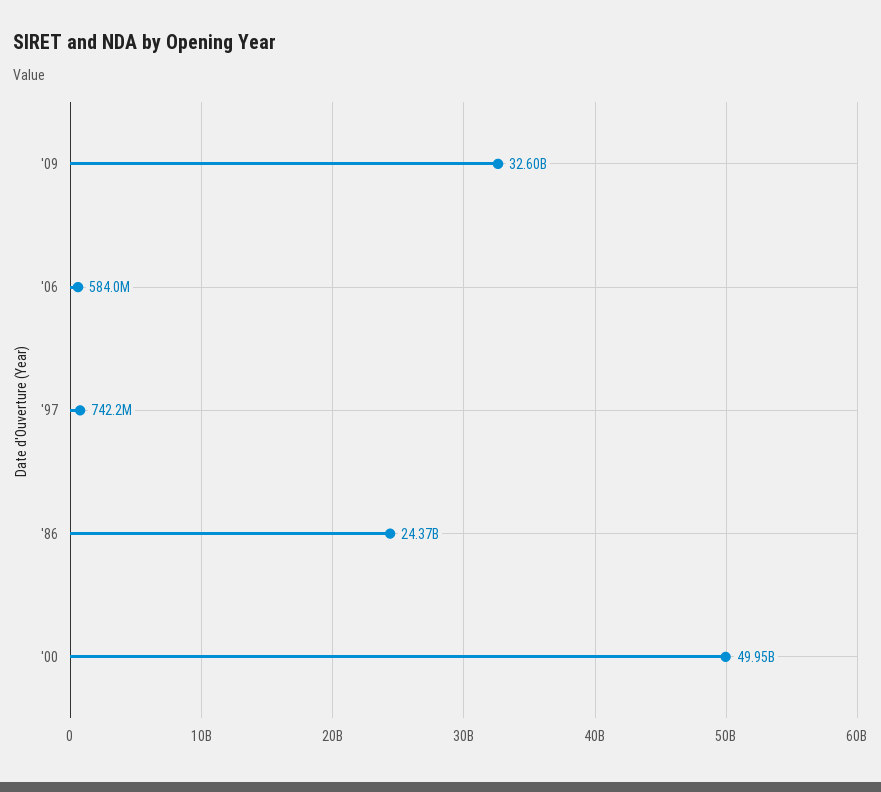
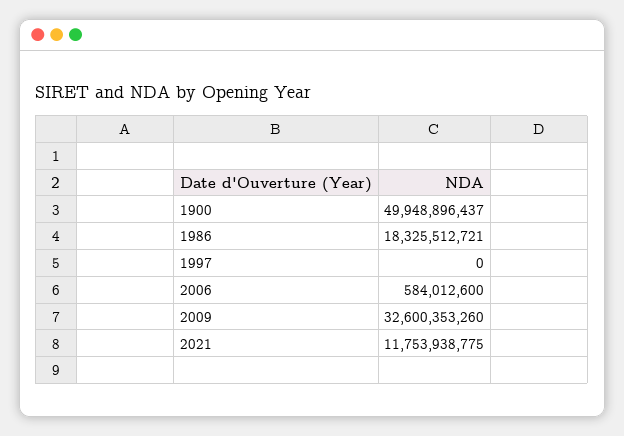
  {
    "'09": 32600353260,
    "'06": 584012600,
-   "'97": 742200000,
+   "'97": 0,
-   "'86": 24370000000,
+   "'86": 18325512721,
-   "'00": 49948896437
+   "'00": 49948896437,
+   "2021": 11753938775
  }

